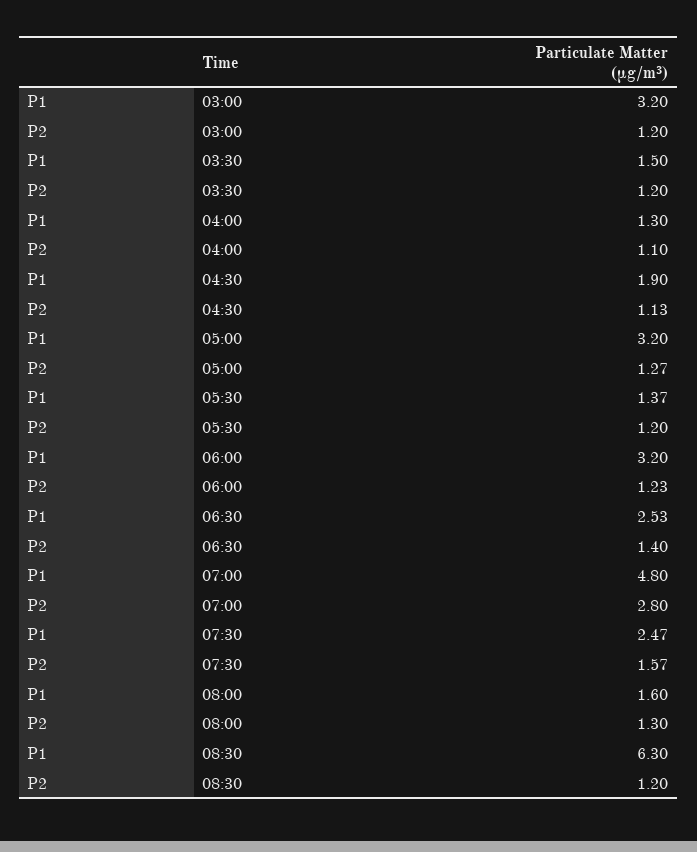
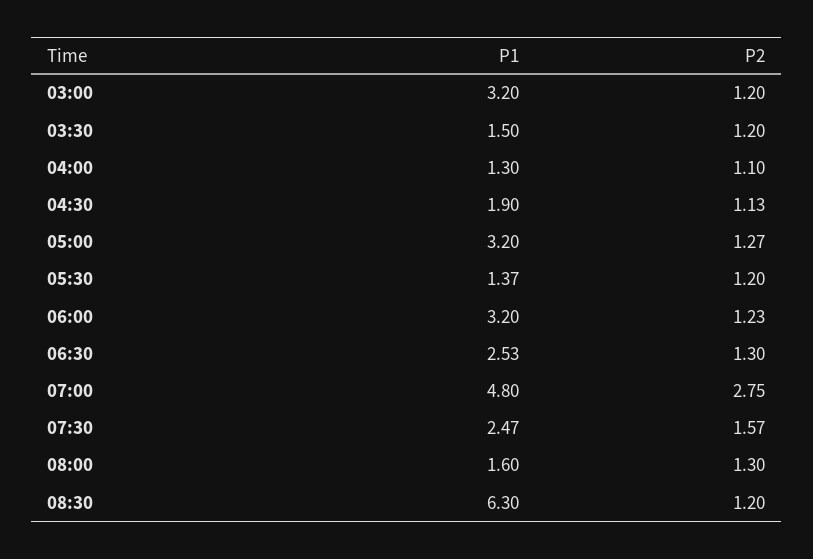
  {
    "P1": {
      "03:00": 3.2,
      "03:30": 1.5,
      "04:00": 1.3,
      "04:30": 1.9,
      "05:00": 3.2,
      "05:30": 1.37,
      "06:00": 3.2,
      "06:30": 2.53,
      "07:00": 4.8,
      "07:30": 2.47,
      "08:00": 1.6,
      "08:30": 6.3
    },
    "P2": {
      "03:00": 1.2,
      "03:30": 1.2,
      "04:00": 1.1,
      "04:30": 1.13,
      "05:00": 1.27,
      "05:30": 1.2,
      "06:00": 1.23,
-     "06:30": 1.4,
+     "06:30": 1.3,
-     "07:00": 2.8,
+     "07:00": 2.75,
      "07:30": 1.57,
      "08:00": 1.3,
      "08:30": 1.2
    }
  }

